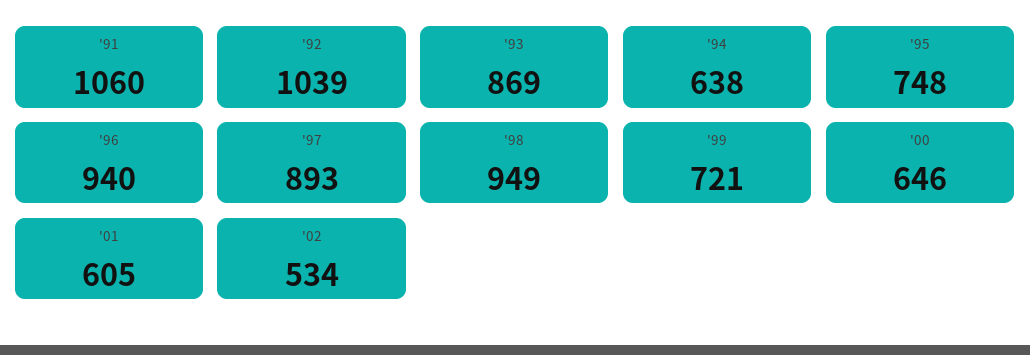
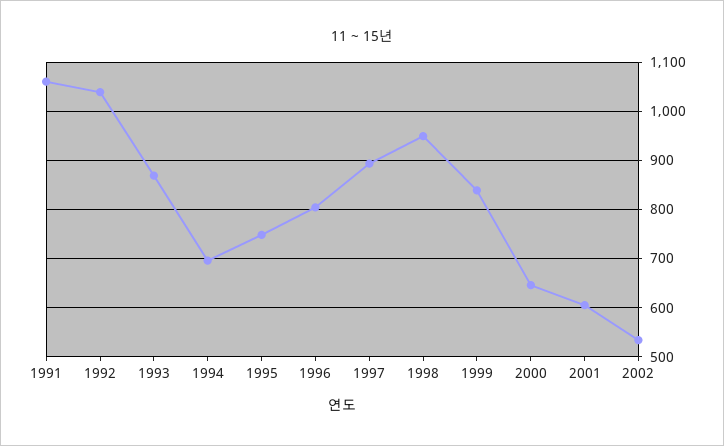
  {
    "'91": 1060,
    "'92": 1039,
    "'93": 869,
-   "'94": 638,
+   "'94": 700,
    "'95": 748,
-   "'96": 940,
+   "'96": 800,
    "'97": 893,
    "'98": 949,
-   "'99": 721,
+   "'99": 840,
    "'00": 646,
    "'01": 605,
    "'02": 534
  }

